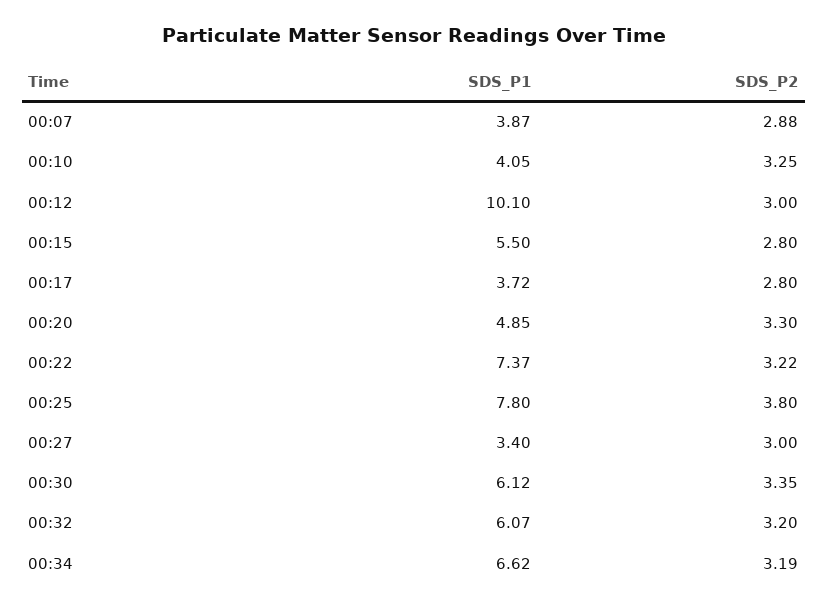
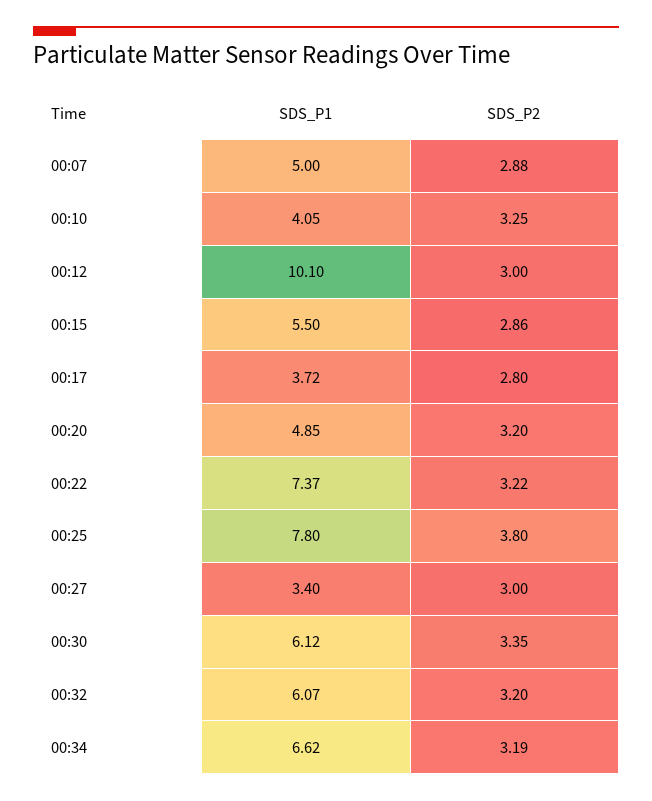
  {
    "SDS_P1": {
-     "00:07": 3.87,
+     "00:07": 5,
      "00:10": 4.05,
      "00:12": 10.1,
      "00:15": 5.5,
      "00:17": 3.72,
      "00:20": 4.85,
      "00:22": 7.37,
      "00:25": 7.8,
      "00:27": 3.4,
      "00:30": 6.12,
      "00:32": 6.07,
      "00:34": 6.62
    },
    "SDS_P2": {
      "00:07": 2.88,
      "00:10": 3.25,
      "00:12": 3,
-     "00:15": 2.8,
+     "00:15": 2.86,
      "00:17": 2.8,
-     "00:20": 3.3,
+     "00:20": 3.2,
      "00:22": 3.22,
      "00:25": 3.8,
      "00:27": 3,
      "00:30": 3.35,
      "00:32": 3.2,
      "00:34": 3.19
    }
  }

